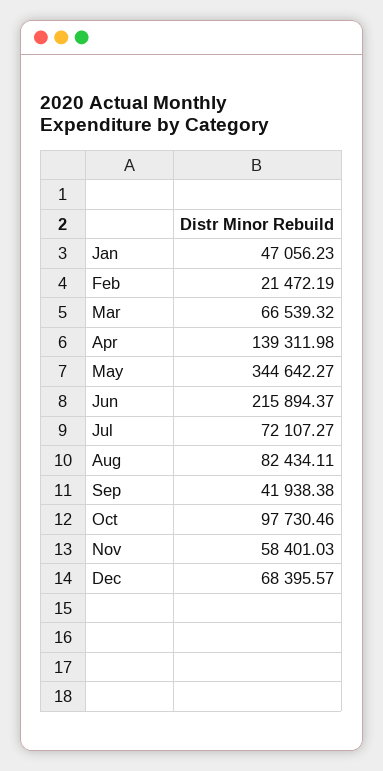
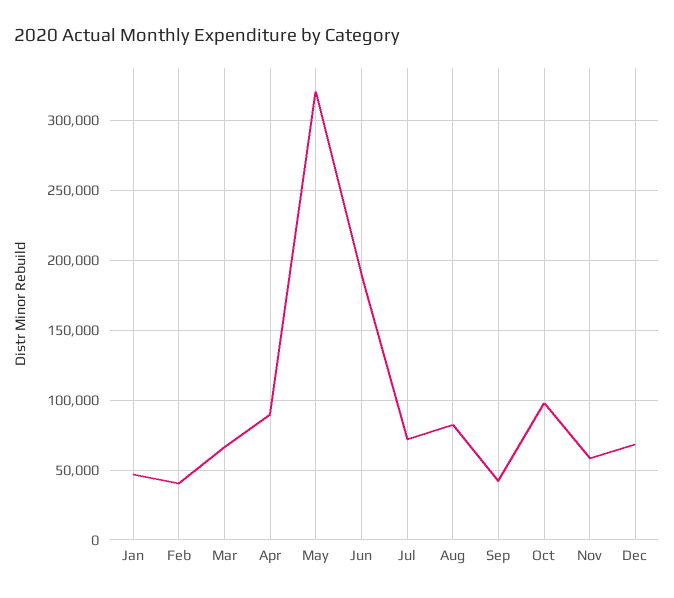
  {
    "Jan": 47056.23,
-   "Feb": 21472.19,
+   "Feb": 40000,
    "Mar": 66539.32,
-   "Apr": 139311.98,
+   "Apr": 90000,
-   "May": 344642.27,
+   "May": 320000,
-   "Jun": 215894.37,
+   "Jun": 190000,
    "Jul": 72107.27,
    "Aug": 82434.11,
    "Sep": 41938.38,
    "Oct": 97730.46,
    "Nov": 58401.03,
    "Dec": 68395.57
  }

